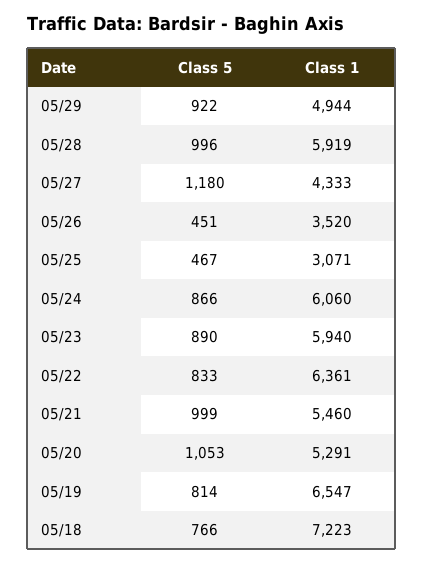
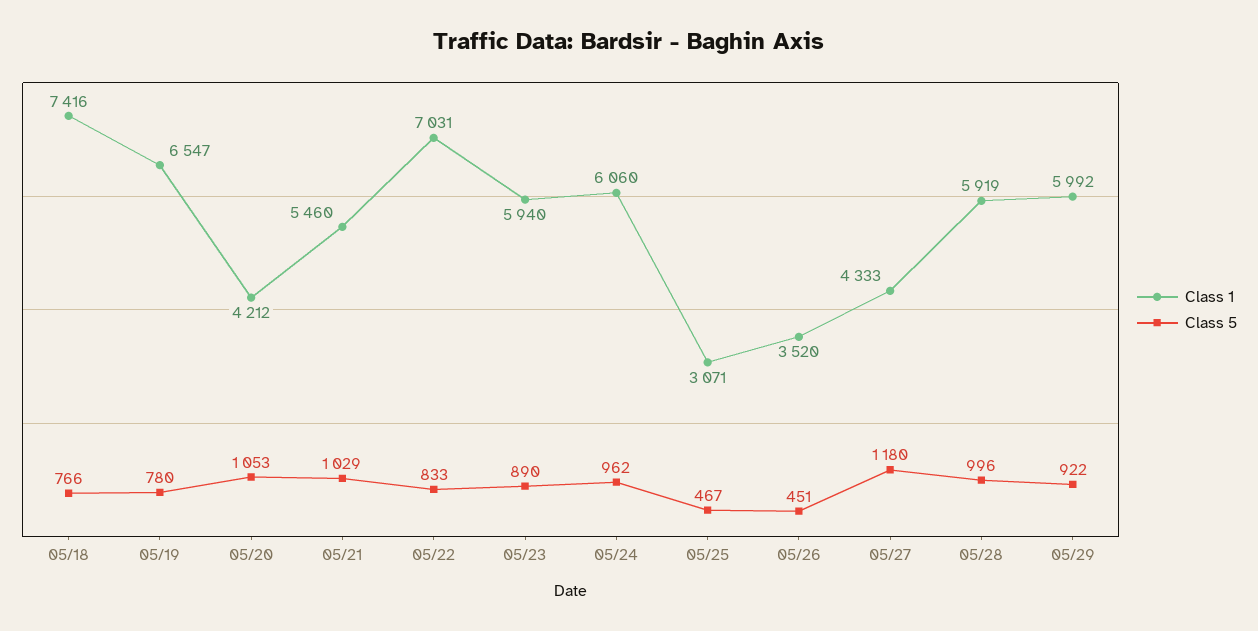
  {
    "Class 5": {
      "05/29": 922,
      "05/28": 996,
      "05/27": 1180,
      "05/26": 451,
      "05/25": 467,
-     "05/24": 866,
+     "05/24": 962,
      "05/23": 890,
      "05/22": 833,
-     "05/21": 999,
+     "05/21": 1029,
      "05/20": 1053,
-     "05/19": 814,
+     "05/19": 780,
      "05/18": 766
    },
    "Class 1": {
-     "05/29": 4944,
+     "05/29": 5992,
      "05/28": 5919,
      "05/27": 4333,
      "05/26": 3520,
      "05/25": 3071,
      "05/24": 6060,
      "05/23": 5940,
-     "05/22": 6361,
+     "05/22": 7031,
      "05/21": 5460,
-     "05/20": 5291,
+     "05/20": 4212,
      "05/19": 6547,
-     "05/18": 7223
+     "05/18": 7416
    }
  }

